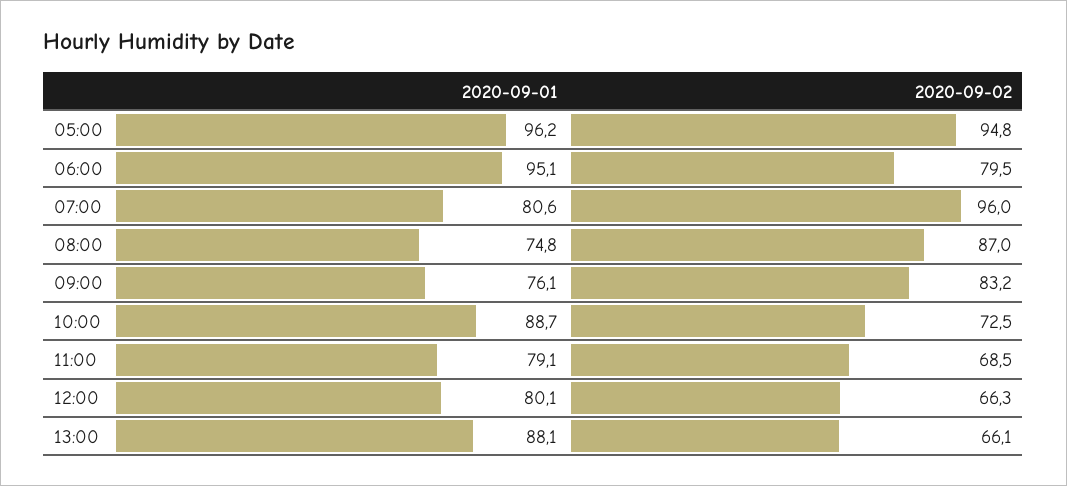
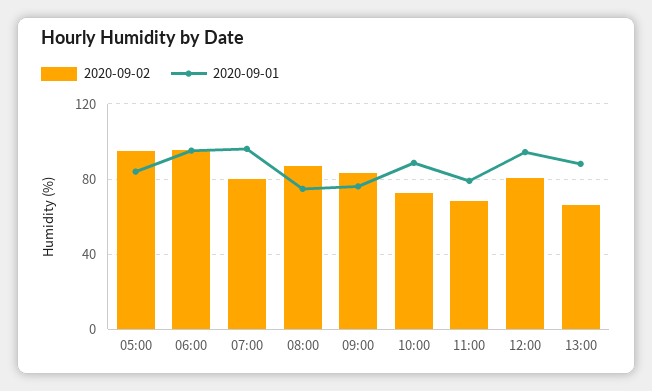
  {
    "2020-09-01": {
-     "05:00": 96.2,
+     "05:00": 85,
      "06:00": 95.1,
-     "07:00": 80.6,
+     "07:00": 95,
      "08:00": 74.8,
      "09:00": 76.1,
      "10:00": 88.7,
      "11:00": 79.1,
-     "12:00": 80.1,
+     "12:00": 95,
      "13:00": 88.1
    },
    "2020-09-02": {
      "05:00": 94.8,
-     "06:00": 79.5,
+     "06:00": 95,
-     "07:00": 96,
+     "07:00": 80,
      "08:00": 87,
      "09:00": 83.2,
      "10:00": 72.5,
      "11:00": 68.5,
-     "12:00": 66.3,
+     "12:00": 80,
      "13:00": 66.1
    }
  }

